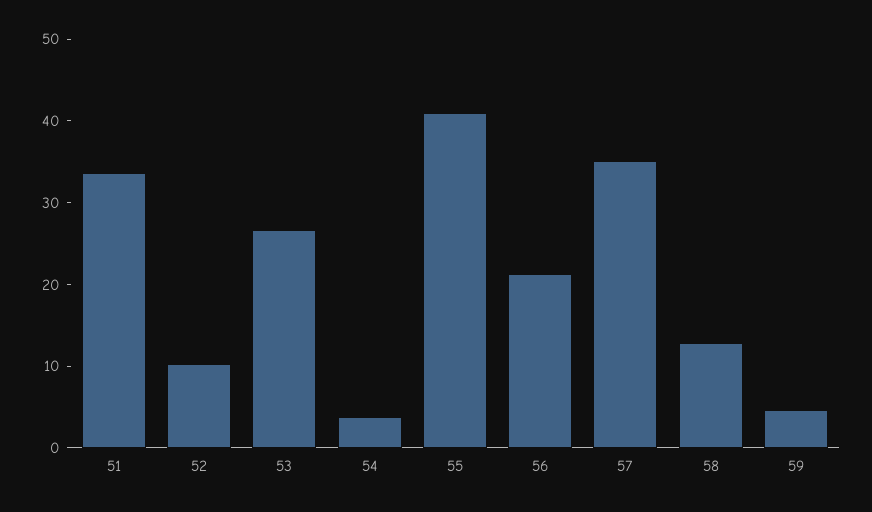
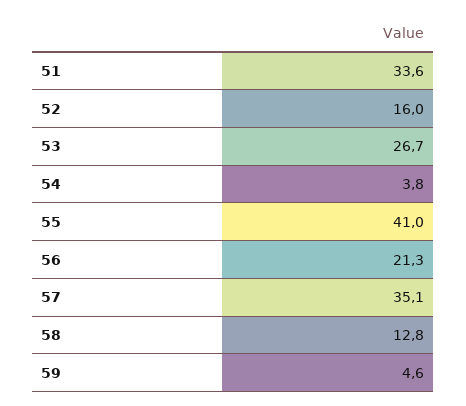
  {
    "51": 33.6,
-   "52": 10,
+   "52": 16,
    "53": 26.7,
    "54": 3.8,
    "55": 41,
    "56": 21.3,
    "57": 35.1,
    "58": 12.8,
    "59": 4.6
  }

